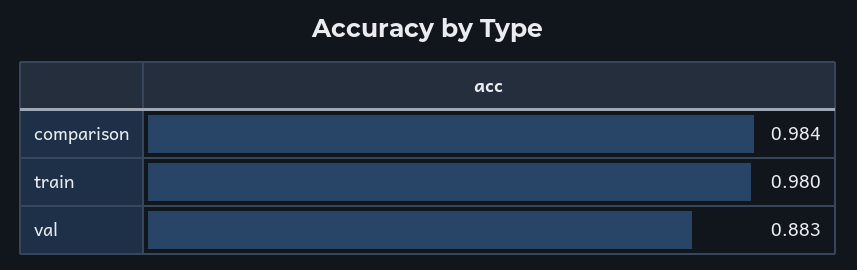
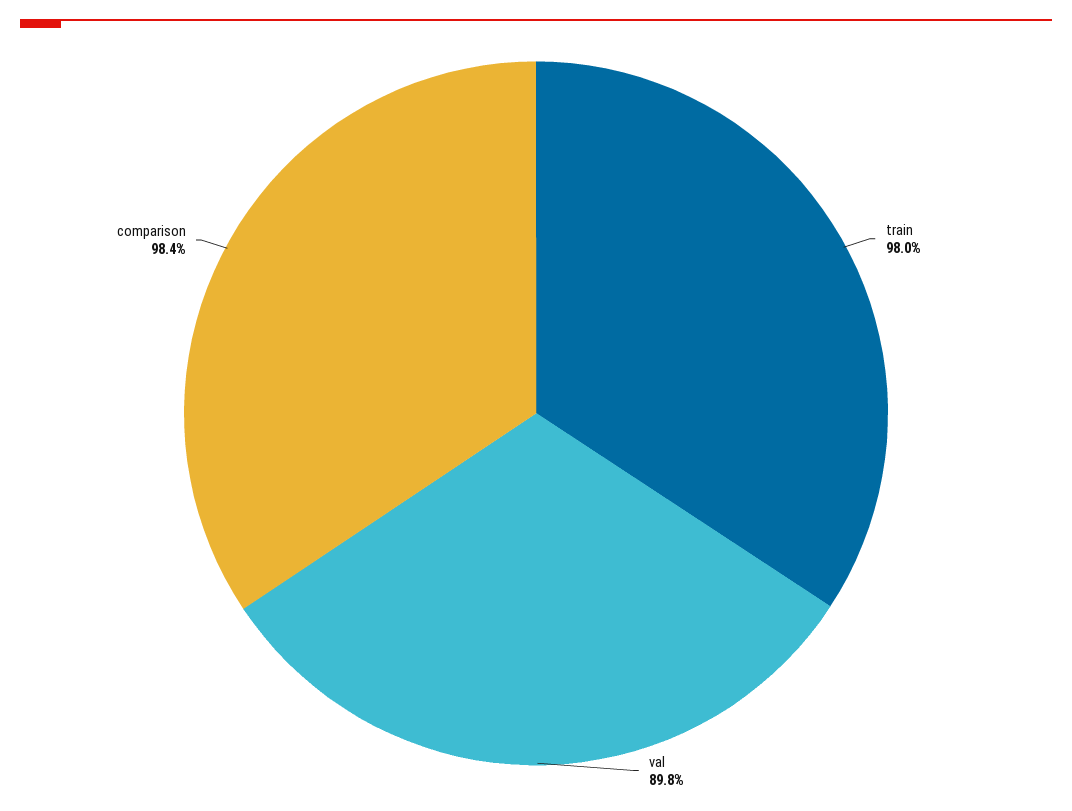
  {
    "comparison": 0.984,
    "train": 0.98,
-   "val": 0.883
+   "val": 0.898
  }

